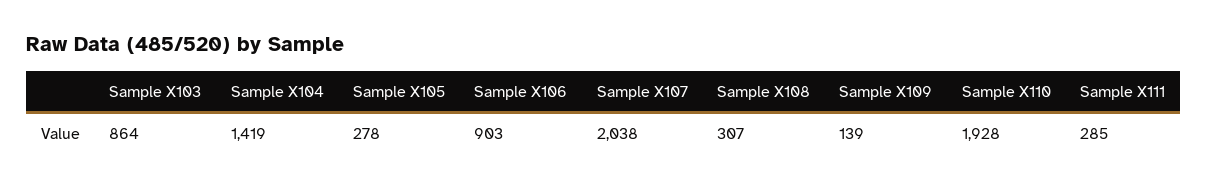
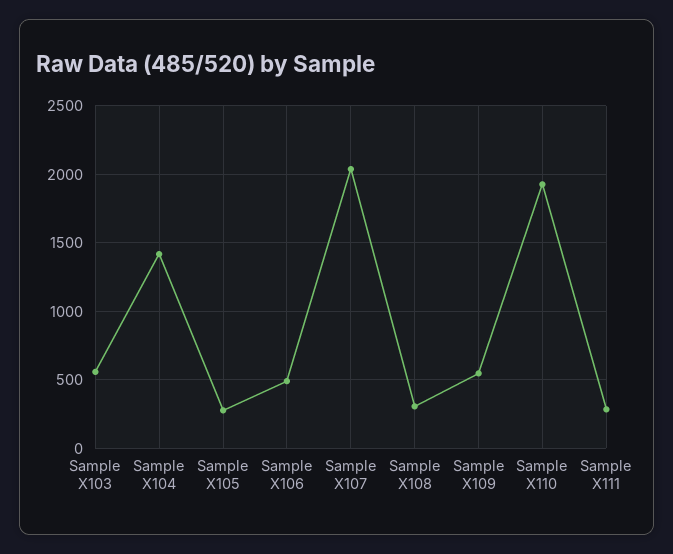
  {
-   "Sample X103": 864,
+   "Sample X103": 550,
    "Sample X104": 1419,
    "Sample X105": 278,
-   "Sample X106": 903,
+   "Sample X106": 500,
    "Sample X107": 2038,
    "Sample X108": 307,
-   "Sample X109": 139,
+   "Sample X109": 550,
    "Sample X110": 1928,
    "Sample X111": 285
  }

